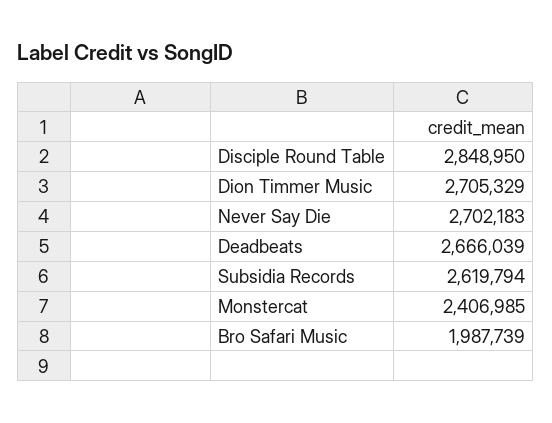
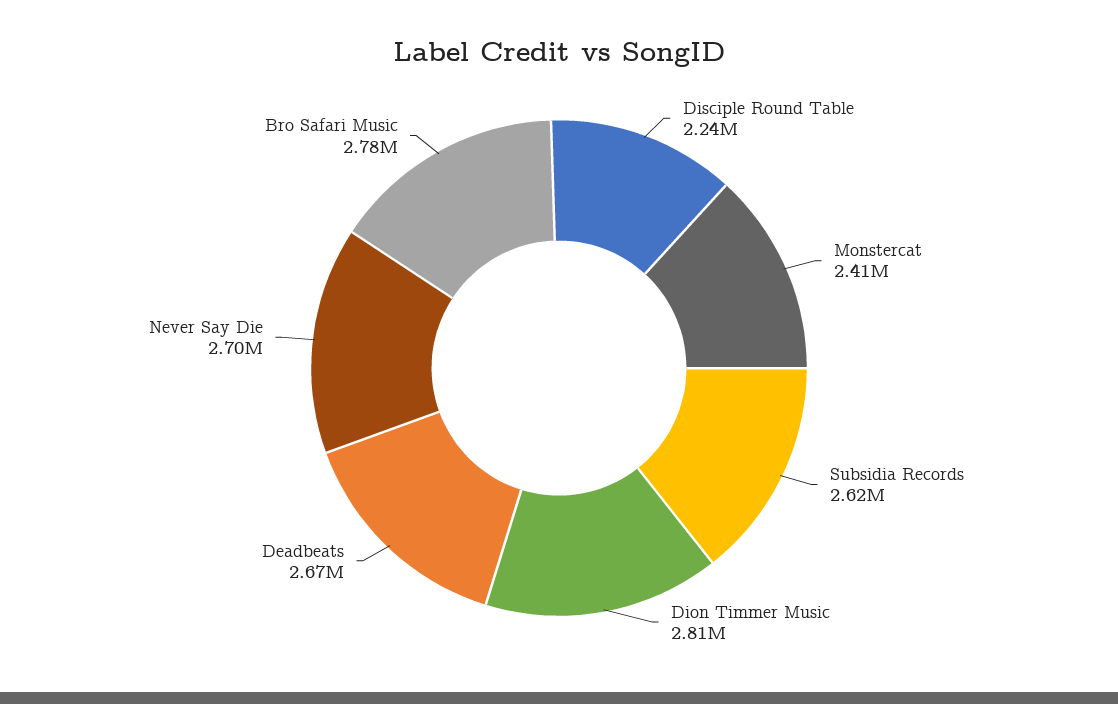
  {
-   "Disciple Round Table": 2848950,
+   "Disciple Round Table": 2240000,
-   "Dion Timmer Music": 2705329,
+   "Dion Timmer Music": 2810000,
    "Never Say Die": 2702183,
    "Deadbeats": 2666039,
    "Subsidia Records": 2619794,
    "Monstercat": 2406985,
-   "Bro Safari Music": 1987739
+   "Bro Safari Music": 2780000
  }

